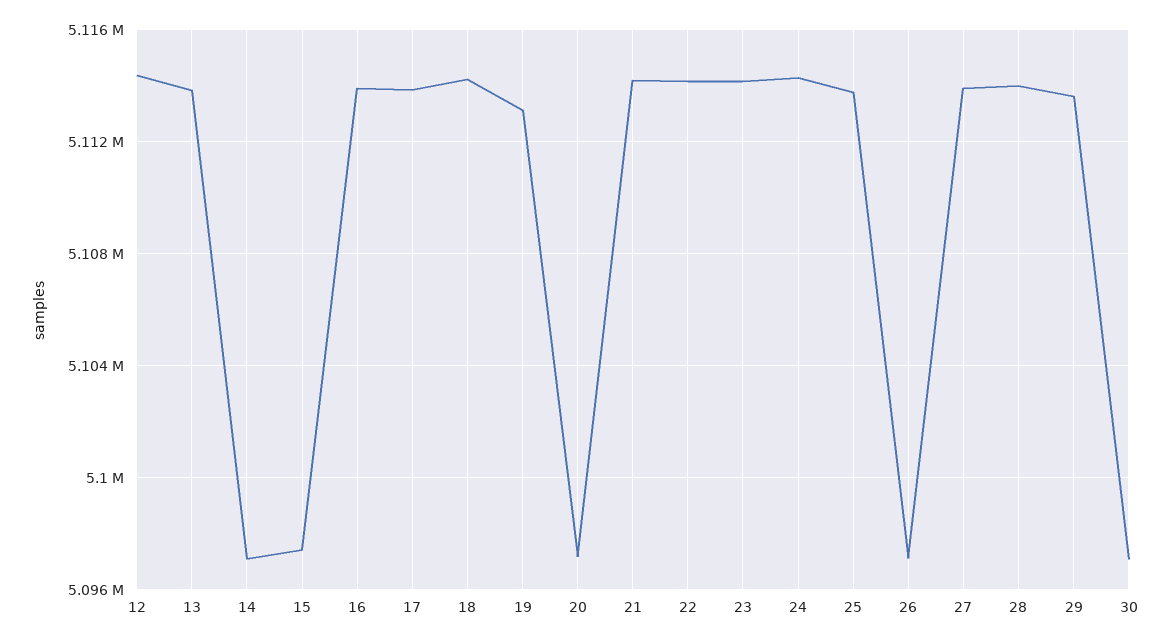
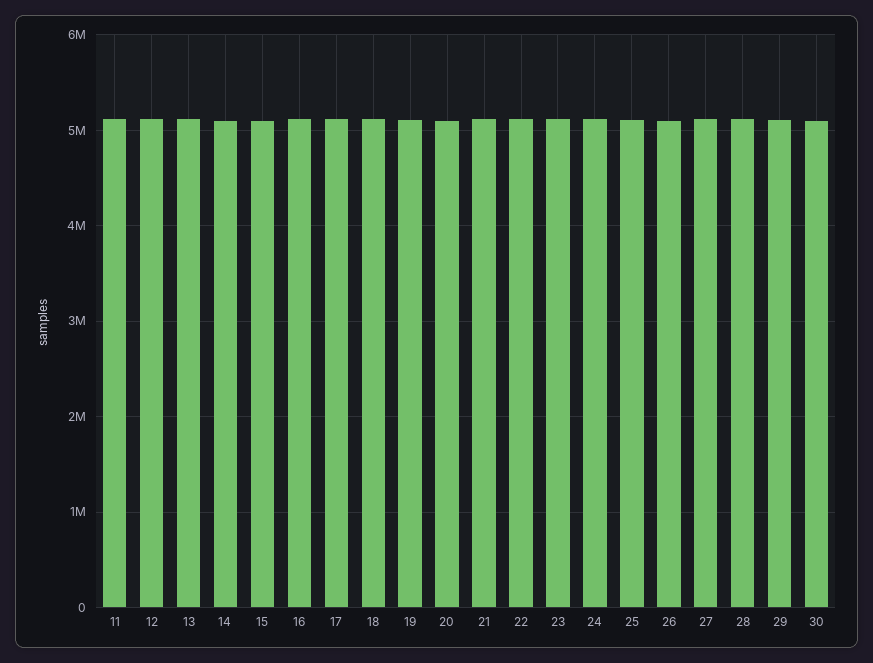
  {
    "12": 5114500,
    "13": 5114000,
    "14": 5097000,
    "15": 5097500,
    "16": 5114000,
    "17": 5114000,
    "18": 5114000,
    "19": 5113000,
    "20": 5097000,
    "21": 5114000,
    "22": 5114000,
    "23": 5114000,
    "24": 5114500,
    "25": 5114000,
    "26": 5097000,
    "27": 5114000,
    "28": 5114000,
    "29": 5113500,
-   "30": 5097000
+   "30": 5097000,
+   "11": 5100000
  }

